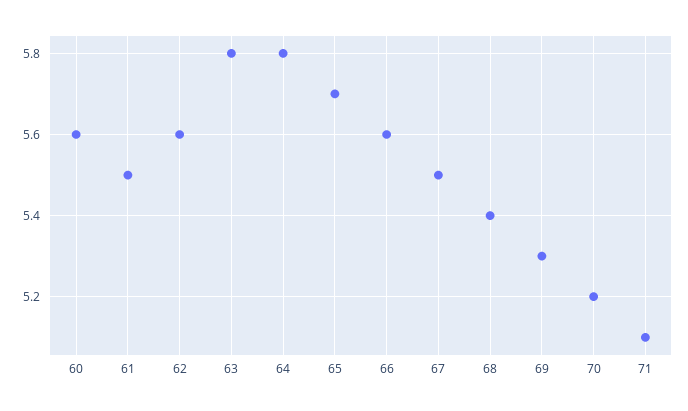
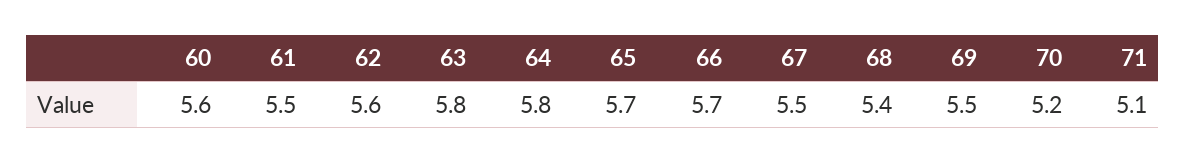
  {
    "60": 5.6,
    "61": 5.5,
    "62": 5.6,
    "63": 5.8,
    "64": 5.8,
    "65": 5.7,
-   "66": 5.6,
+   "66": 5.7,
    "67": 5.5,
    "68": 5.4,
-   "69": 5.3,
+   "69": 5.5,
    "70": 5.2,
    "71": 5.1
  }

